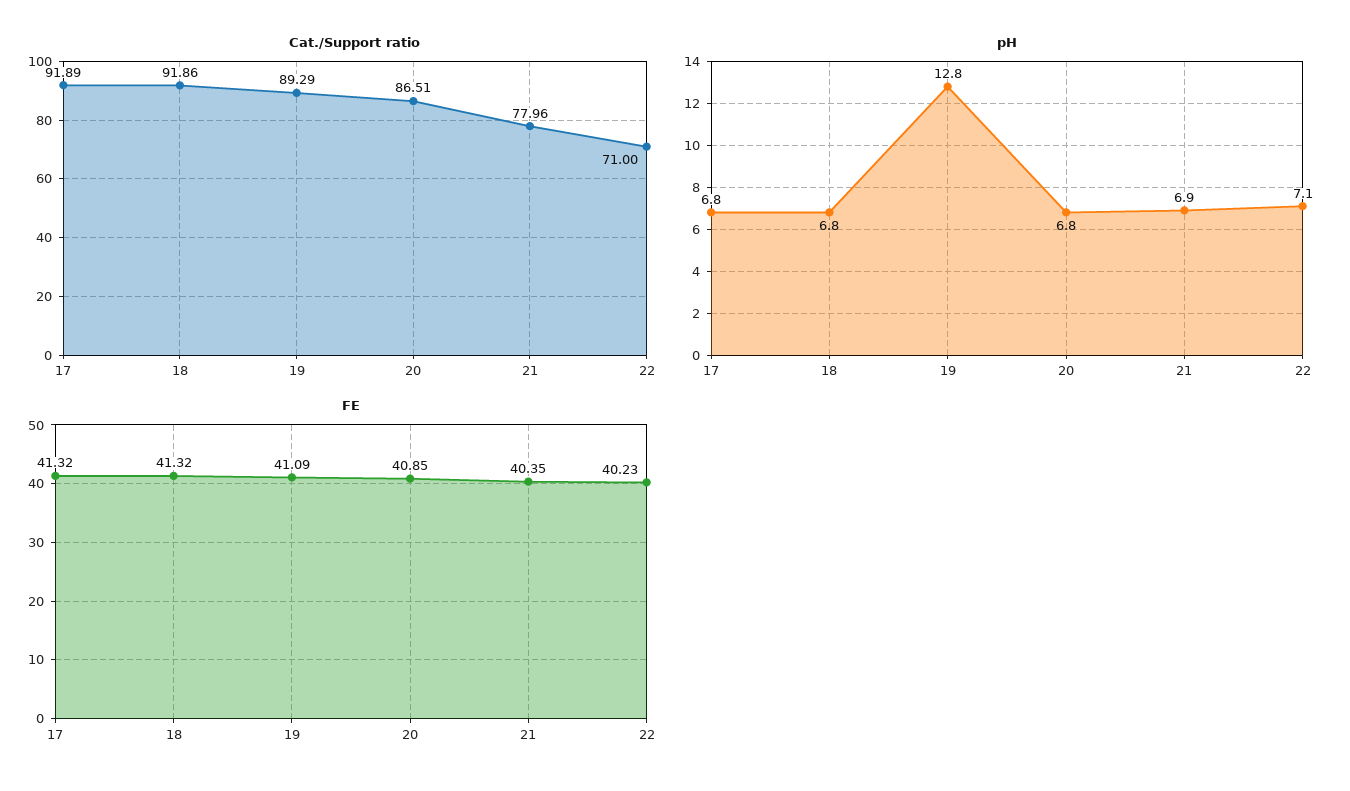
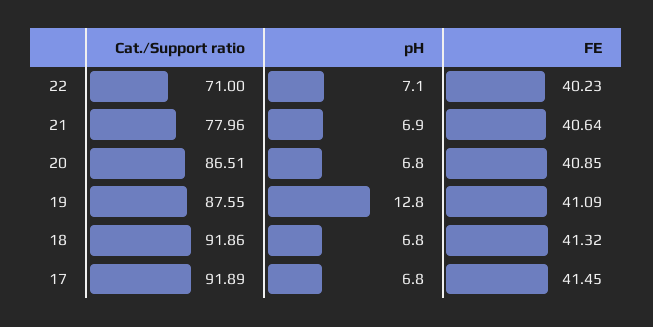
  {
    "Cat./Support ratio": {
      "17": 91.89,
      "18": 91.86,
-     "19": 89.29,
+     "19": 87.55,
      "20": 86.51,
      "21": 77.96,
      "22": 71
    },
    "pH": {
      "17": 6.8,
      "18": 6.8,
      "19": 12.8,
      "20": 6.8,
      "21": 6.9,
      "22": 7.1
    },
    "FE": {
-     "17": 41.32,
+     "17": 41.45,
      "18": 41.32,
      "19": 41.09,
      "20": 40.85,
-     "21": 40.35,
+     "21": 40.64,
      "22": 40.23
    }
  }

